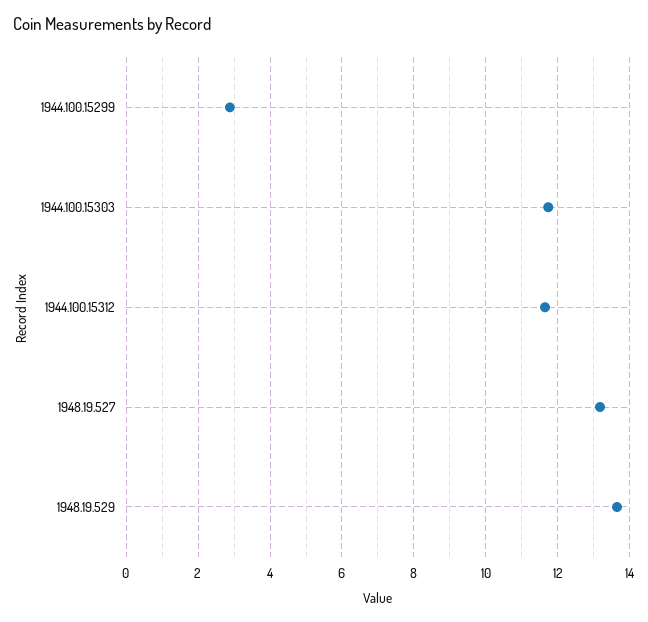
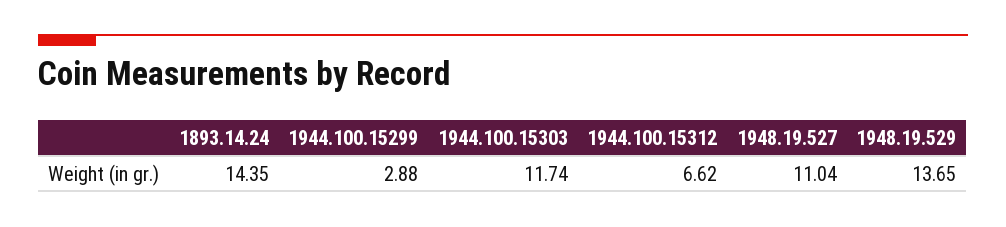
  {
    "1944.100.15299": 2.88,
    "1944.100.15303": 11.74,
-   "1944.100.15312": 11.6,
+   "1944.100.15312": 6.62,
-   "1948.19.527": 13.2,
+   "1948.19.527": 11.04,
-   "1948.19.529": 13.65
+   "1948.19.529": 13.65,
+   "1893.14.24": 14.35
  }

